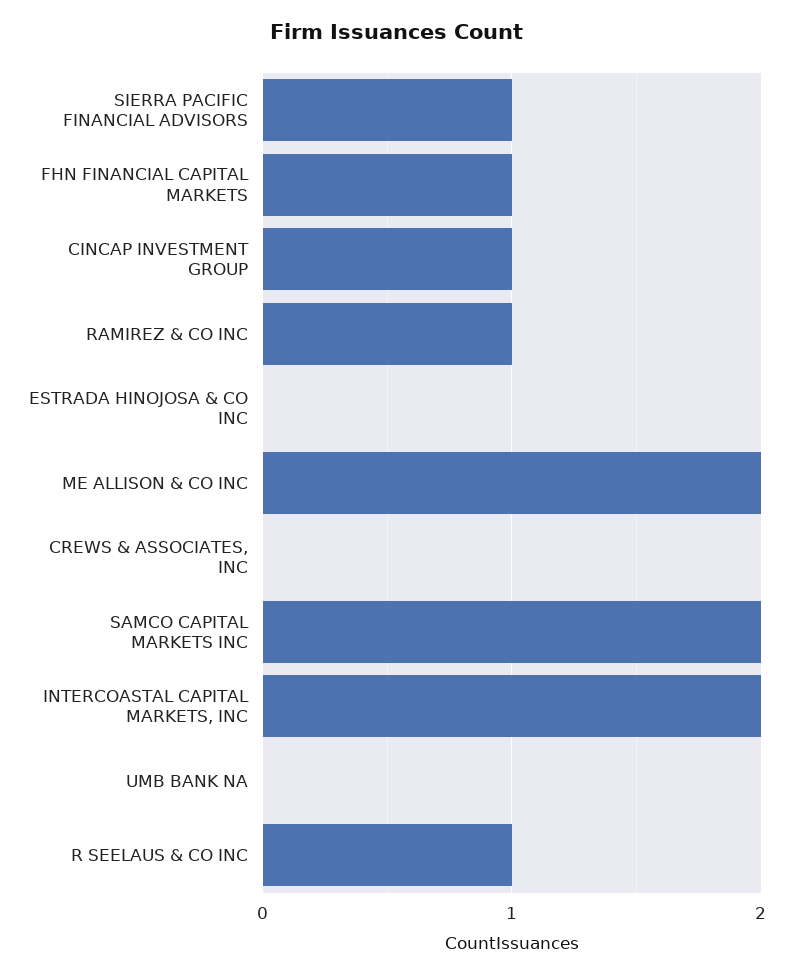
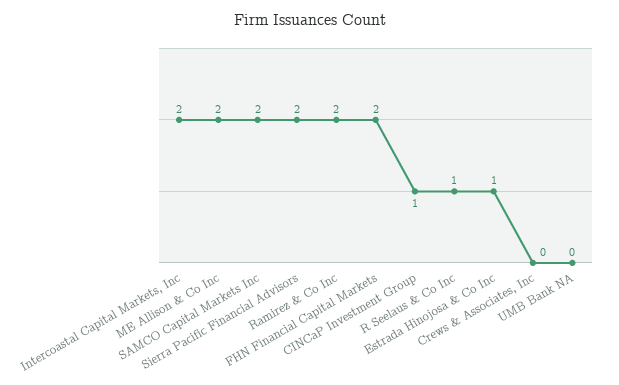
  {
-   "SIERRA PACIFIC FINANCIAL ADVISORS": 1,
+   "SIERRA PACIFIC FINANCIAL ADVISORS": 2,
-   "FHN FINANCIAL CAPITAL MARKETS": 1,
+   "FHN FINANCIAL CAPITAL MARKETS": 2,
    "CINCAP INVESTMENT GROUP": 1,
-   "RAMIREZ & CO INC": 1,
+   "RAMIREZ & CO INC": 2,
-   "ESTRADA HINOJOSA & CO INC": 0,
+   "ESTRADA HINOJOSA & CO INC": 1,
    "ME ALLISON & CO INC": 2,
    "CREWS & ASSOCIATES, INC": 0,
    "SAMCO CAPITAL MARKETS INC": 2,
    "INTERCOASTAL CAPITAL MARKETS, INC": 2,
    "UMB BANK NA": 0,
    "R SEELAUS & CO INC": 1
  }

